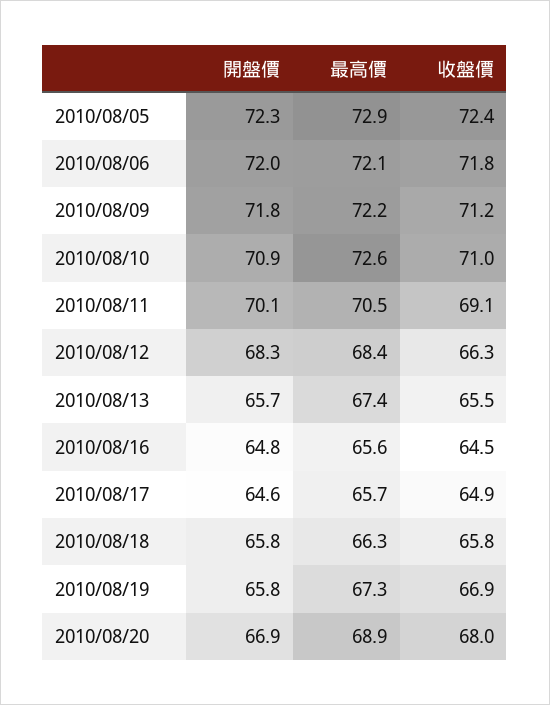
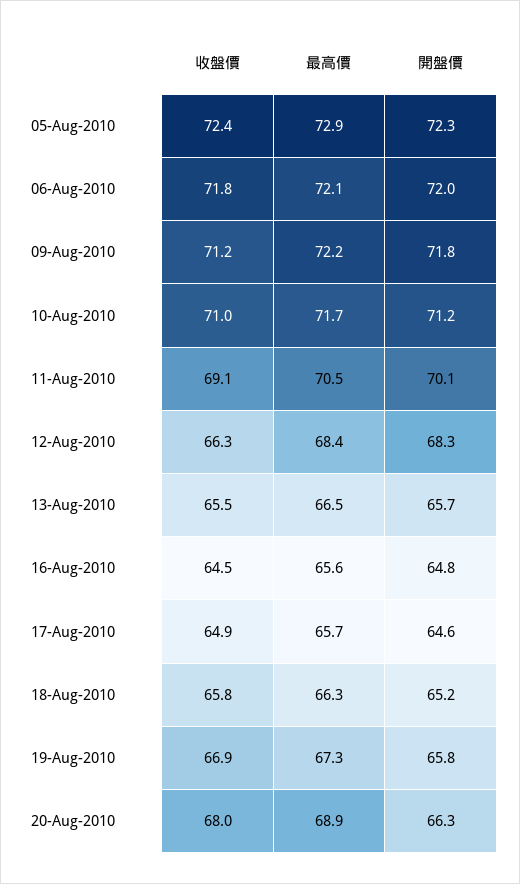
  {
    "開盤價": {
      "2010/08/05": 72.3,
      "2010/08/06": 72,
      "2010/08/09": 71.8,
-     "2010/08/10": 70.9,
+     "2010/08/10": 71.2,
      "2010/08/11": 70.1,
      "2010/08/12": 68.3,
      "2010/08/13": 65.7,
      "2010/08/16": 64.8,
      "2010/08/17": 64.6,
-     "2010/08/18": 65.8,
+     "2010/08/18": 65.2,
      "2010/08/19": 65.8,
-     "2010/08/20": 66.9
+     "2010/08/20": 66.3
    },
    "最高價": {
      "2010/08/05": 72.9,
      "2010/08/06": 72.1,
      "2010/08/09": 72.2,
-     "2010/08/10": 72.6,
+     "2010/08/10": 71.7,
      "2010/08/11": 70.5,
      "2010/08/12": 68.4,
-     "2010/08/13": 67.4,
+     "2010/08/13": 66.5,
      "2010/08/16": 65.6,
      "2010/08/17": 65.7,
      "2010/08/18": 66.3,
      "2010/08/19": 67.3,
      "2010/08/20": 68.9
    },
    "收盤價": {
      "2010/08/05": 72.4,
      "2010/08/06": 71.8,
      "2010/08/09": 71.2,
      "2010/08/10": 71,
      "2010/08/11": 69.1,
      "2010/08/12": 66.3,
      "2010/08/13": 65.5,
      "2010/08/16": 64.5,
      "2010/08/17": 64.9,
      "2010/08/18": 65.8,
      "2010/08/19": 66.9,
      "2010/08/20": 68
    }
  }

